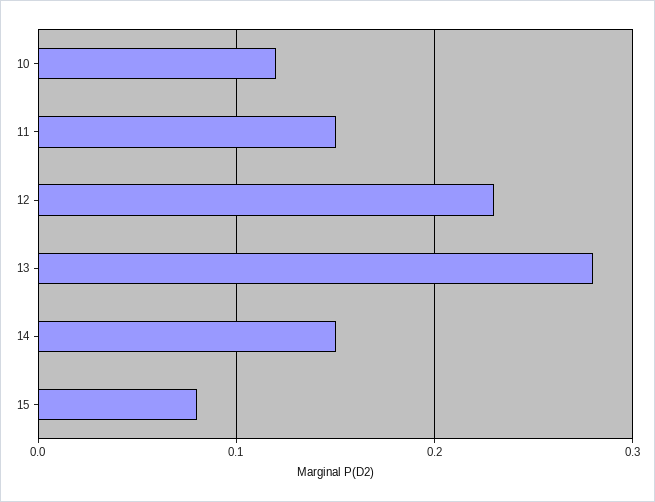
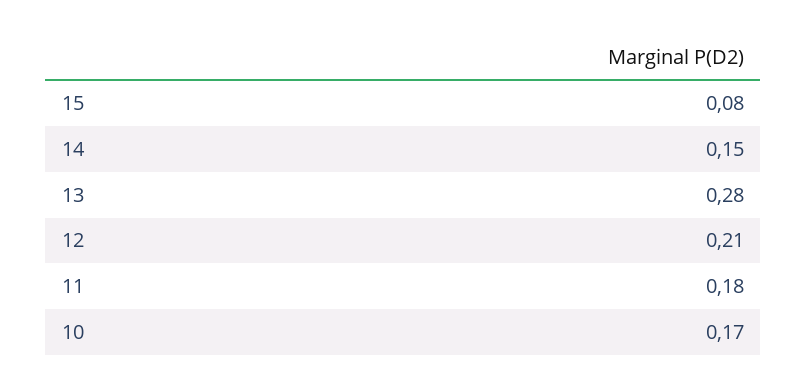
  {
-   "10": 0.12,
+   "10": 0.17,
-   "11": 0.15,
+   "11": 0.18,
-   "12": 0.23,
+   "12": 0.21,
    "13": 0.28,
    "14": 0.15,
    "15": 0.08
  }

